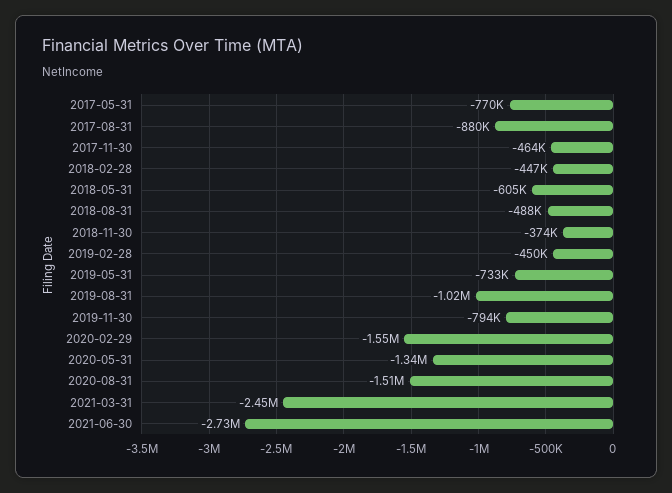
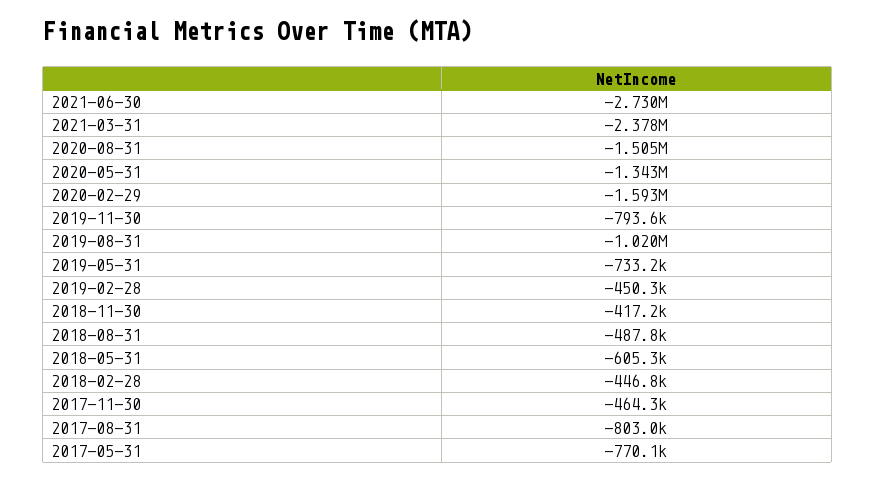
  {
    "2017-05-31": -770100,
-   "2017-08-31": -880000,
+   "2017-08-31": -803000,
    "2017-11-30": -464300,
    "2018-02-28": -446800,
    "2018-05-31": -605300,
    "2018-08-31": -487800,
-   "2018-11-30": -374000,
+   "2018-11-30": -417200,
    "2019-02-28": -450300,
    "2019-05-31": -733200,
    "2019-08-31": -1020000,
    "2019-11-30": -793600,
-   "2020-02-29": -1550000,
+   "2020-02-29": -1593000,
    "2020-05-31": -1343000,
    "2020-08-31": -1505000,
-   "2021-03-31": -2450000,
+   "2021-03-31": -2378000,
    "2021-06-30": -2730000
  }

